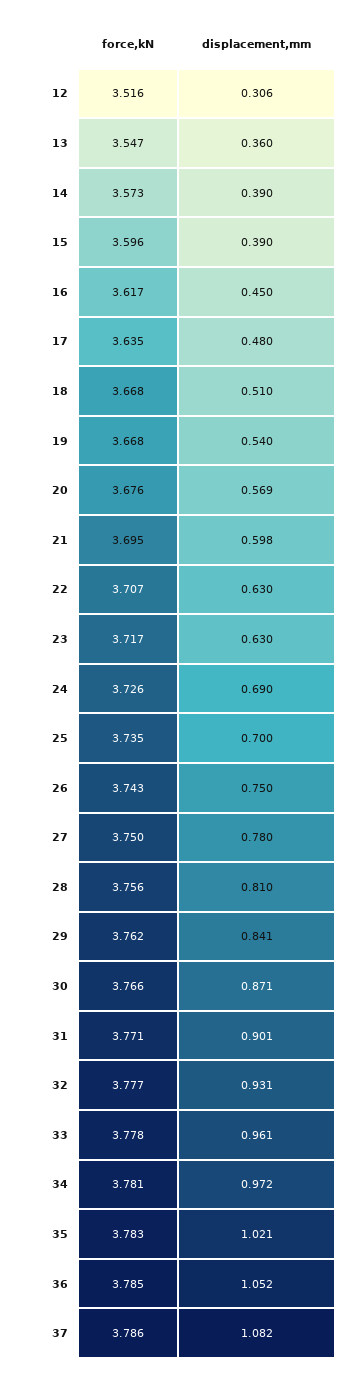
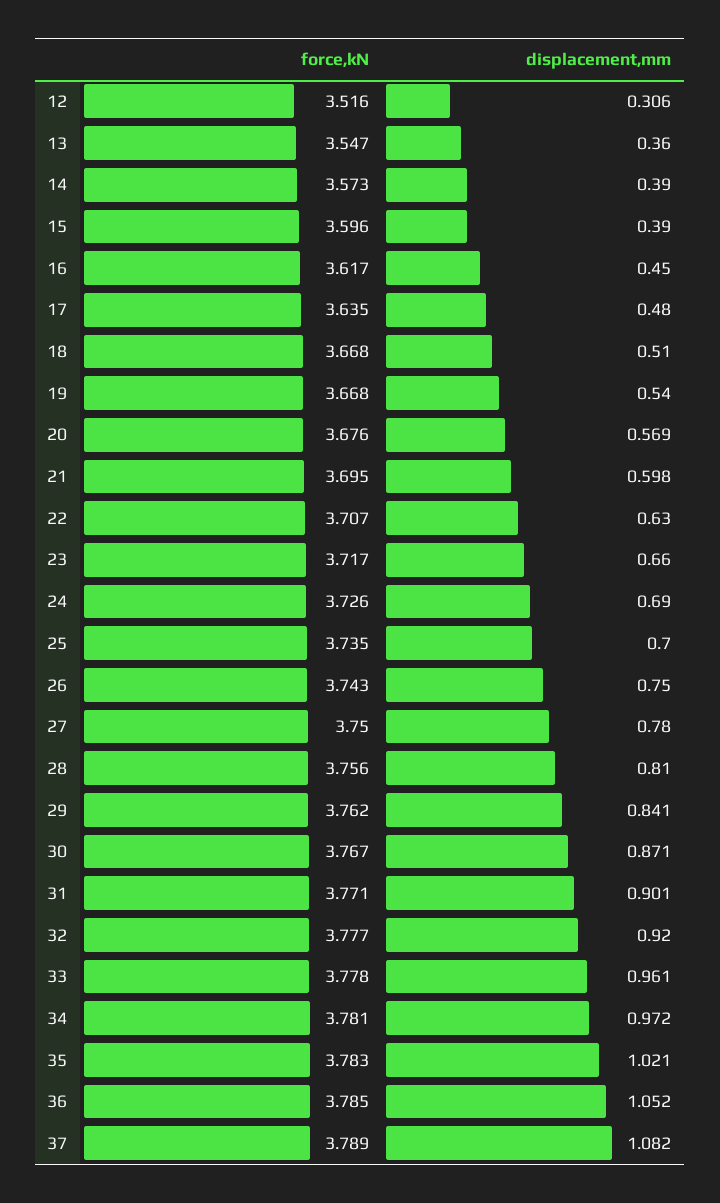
  {
    "force,kN": {
      "12": 3.516,
      "13": 3.547,
      "14": 3.573,
      "15": 3.596,
      "16": 3.617,
      "17": 3.635,
      "18": 3.668,
      "19": 3.668,
      "20": 3.676,
      "21": 3.695,
      "22": 3.707,
      "23": 3.717,
      "24": 3.726,
      "25": 3.735,
      "26": 3.743,
      "27": 3.75,
      "28": 3.756,
      "29": 3.762,
-     "30": 3.766,
+     "30": 3.767,
      "31": 3.771,
      "32": 3.777,
      "33": 3.778,
      "34": 3.781,
      "35": 3.783,
      "36": 3.785,
-     "37": 3.786
+     "37": 3.789
    },
    "displacement,mm": {
      "12": 0.306,
      "13": 0.36,
      "14": 0.39,
      "15": 0.39,
      "16": 0.45,
      "17": 0.48,
      "18": 0.51,
      "19": 0.54,
      "20": 0.569,
      "21": 0.598,
      "22": 0.63,
-     "23": 0.63,
+     "23": 0.66,
      "24": 0.69,
      "25": 0.7,
      "26": 0.75,
      "27": 0.78,
      "28": 0.81,
      "29": 0.841,
      "30": 0.871,
      "31": 0.901,
-     "32": 0.931,
+     "32": 0.92,
      "33": 0.961,
      "34": 0.972,
      "35": 1.021,
      "36": 1.052,
      "37": 1.082
    }
  }

